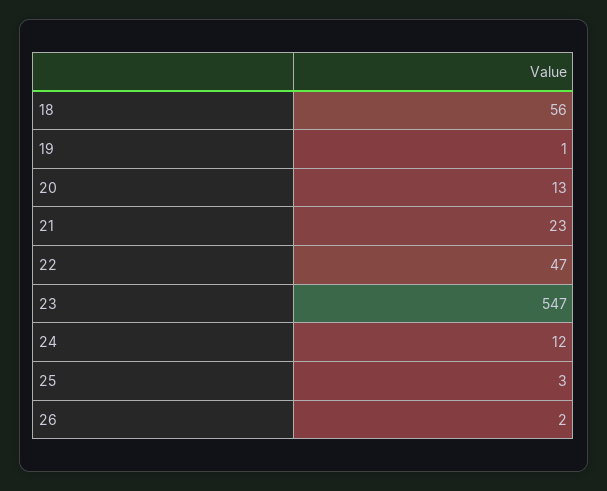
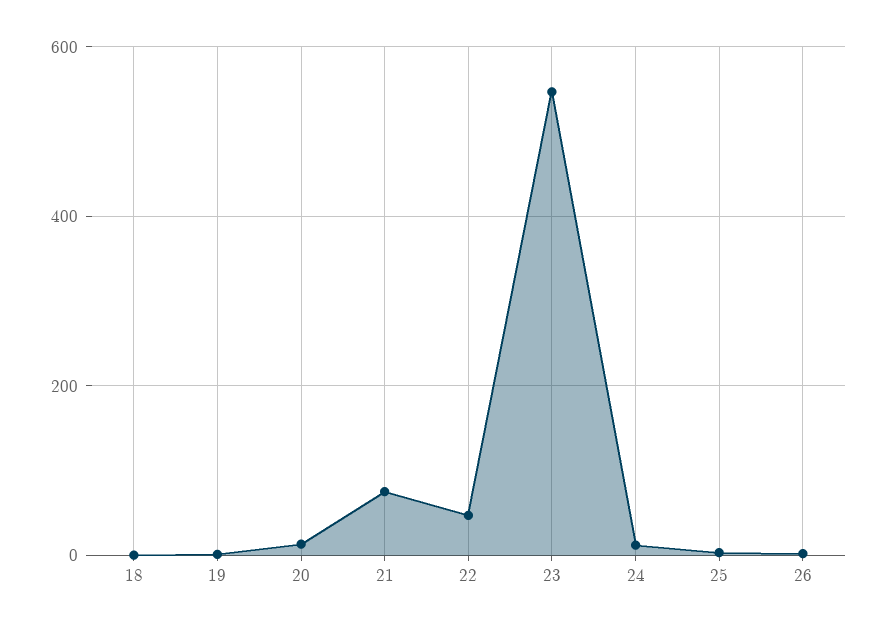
  {
-   "18": 56,
+   "18": 0,
    "19": 1,
    "20": 13,
-   "21": 23,
+   "21": 80,
    "22": 47,
    "23": 547,
    "24": 12,
    "25": 3,
    "26": 2
  }

